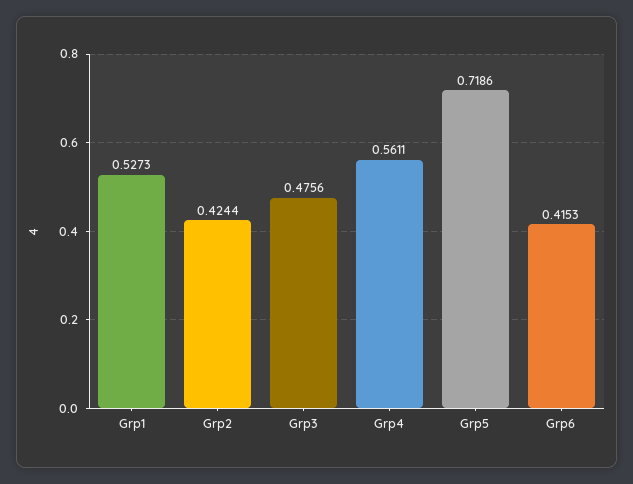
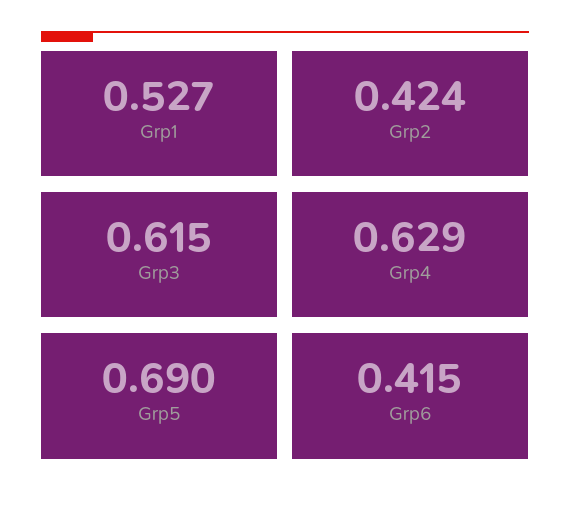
  {
    "Grp1": 0.5273,
    "Grp2": 0.4244,
-   "Grp3": 0.4756,
+   "Grp3": 0.615,
-   "Grp4": 0.5611,
+   "Grp4": 0.629,
-   "Grp5": 0.7186,
+   "Grp5": 0.69,
    "Grp6": 0.4153
  }

